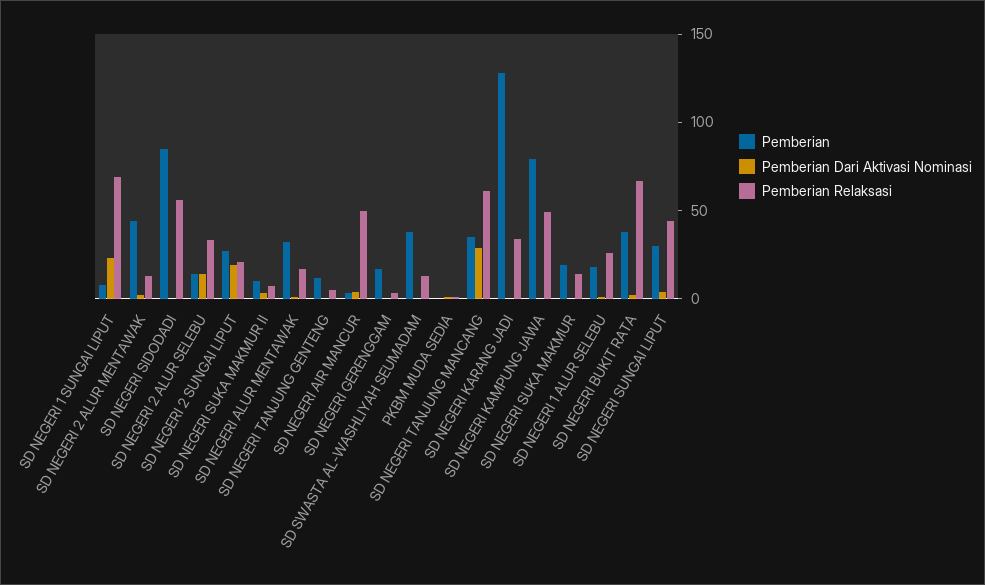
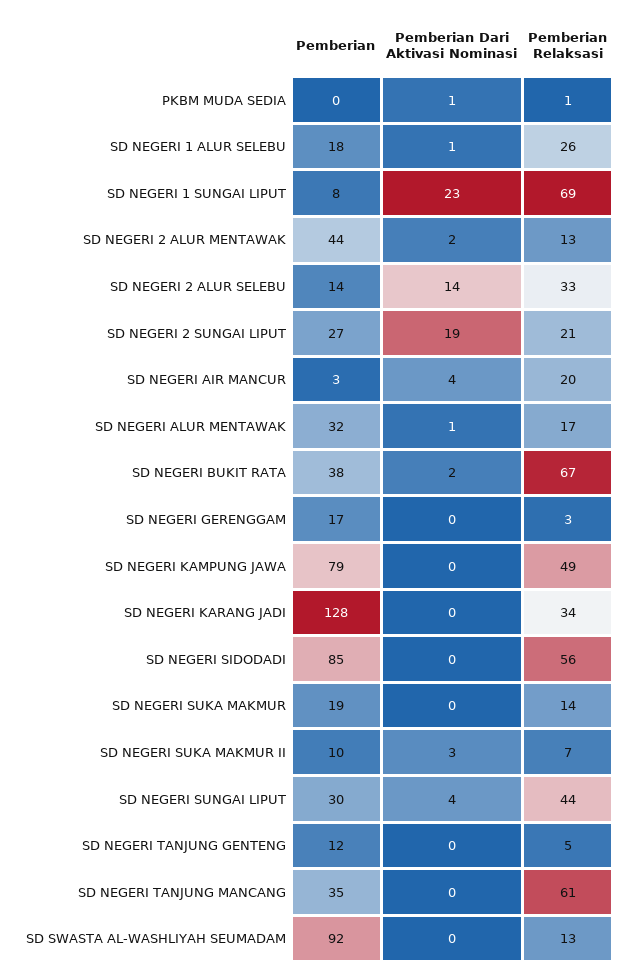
  {
    "Pemberian": {
      "SD NEGERI 1 SUNGAI LIPUT": 8,
      "SD NEGERI 2 ALUR MENTAWAK": 44,
      "SD NEGERI SIDODADI": 85,
      "SD NEGERI 2 ALUR SELEBU": 14,
      "SD NEGERI 2 SUNGAI LIPUT": 27,
      "SD NEGERI SUKA MAKMUR II": 10,
      "SD NEGERI ALUR MENTAWAK": 32,
      "SD NEGERI TANJUNG GENTENG": 12,
      "SD NEGERI AIR MANCUR": 3,
      "SD NEGERI GERENGGAM": 17,
-     "SD SWASTA AL-WASHLIYAH SEUMADAM": 40,
+     "SD SWASTA AL-WASHLIYAH SEUMADAM": 92,
      "PKBM MUDA SEDIA": 0,
      "SD NEGERI TANJUNG MANCANG": 35,
      "SD NEGERI KARANG JADI": 128,
      "SD NEGERI KAMPUNG JAWA": 79,
      "SD NEGERI SUKA MAKMUR": 19,
      "SD NEGERI 1 ALUR SELEBU": 18,
      "SD NEGERI BUKIT RATA": 38,
      "SD NEGERI SUNGAI LIPUT": 30
    },
    "Pemberian Dari Aktivasi Nominasi": {
      "SD NEGERI 1 SUNGAI LIPUT": 23,
      "SD NEGERI 2 ALUR MENTAWAK": 2,
      "SD NEGERI SIDODADI": 0,
      "SD NEGERI 2 ALUR SELEBU": 14,
      "SD NEGERI 2 SUNGAI LIPUT": 19,
      "SD NEGERI SUKA MAKMUR II": 3,
      "SD NEGERI ALUR MENTAWAK": 1,
      "SD NEGERI TANJUNG GENTENG": 0,
      "SD NEGERI AIR MANCUR": 4,
      "SD NEGERI GERENGGAM": 0,
      "SD SWASTA AL-WASHLIYAH SEUMADAM": 0,
      "PKBM MUDA SEDIA": 1,
-     "SD NEGERI TANJUNG MANCANG": 30,
+     "SD NEGERI TANJUNG MANCANG": 0,
      "SD NEGERI KARANG JADI": 0,
      "SD NEGERI KAMPUNG JAWA": 0,
      "SD NEGERI SUKA MAKMUR": 0,
      "SD NEGERI 1 ALUR SELEBU": 1,
      "SD NEGERI BUKIT RATA": 2,
      "SD NEGERI SUNGAI LIPUT": 4
    },
    "Pemberian Relaksasi": {
      "SD NEGERI 1 SUNGAI LIPUT": 69,
      "SD NEGERI 2 ALUR MENTAWAK": 13,
      "SD NEGERI SIDODADI": 56,
      "SD NEGERI 2 ALUR SELEBU": 33,
      "SD NEGERI 2 SUNGAI LIPUT": 21,
      "SD NEGERI SUKA MAKMUR II": 7,
      "SD NEGERI ALUR MENTAWAK": 17,
      "SD NEGERI TANJUNG GENTENG": 5,
-     "SD NEGERI AIR MANCUR": 50,
+     "SD NEGERI AIR MANCUR": 20,
      "SD NEGERI GERENGGAM": 3,
      "SD SWASTA AL-WASHLIYAH SEUMADAM": 13,
      "PKBM MUDA SEDIA": 1,
      "SD NEGERI TANJUNG MANCANG": 61,
      "SD NEGERI KARANG JADI": 34,
      "SD NEGERI KAMPUNG JAWA": 49,
      "SD NEGERI SUKA MAKMUR": 14,
      "SD NEGERI 1 ALUR SELEBU": 26,
      "SD NEGERI BUKIT RATA": 67,
      "SD NEGERI SUNGAI LIPUT": 44
    }
  }

